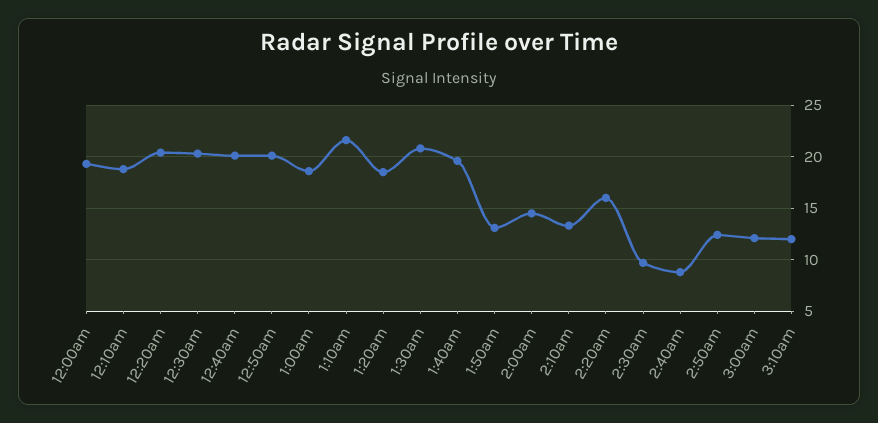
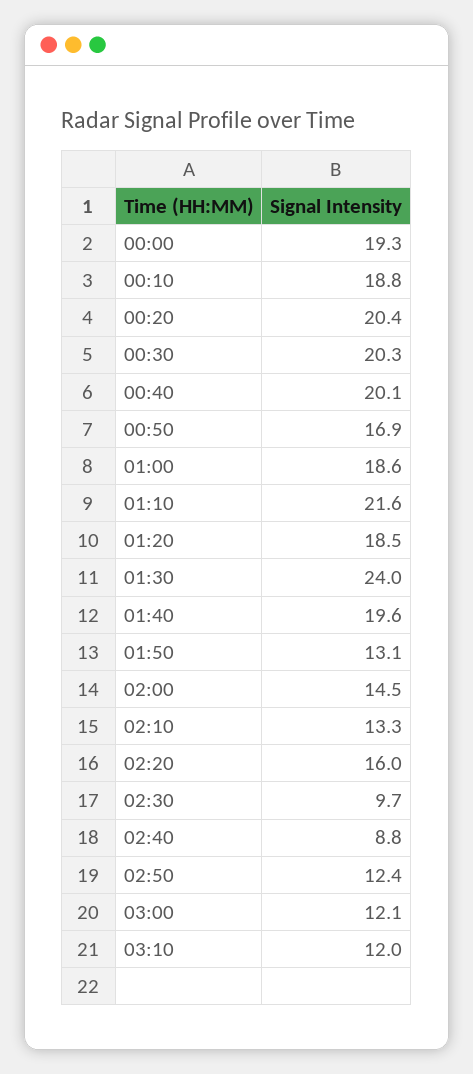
  {
    "12:00am": 19.3,
    "12:10am": 18.8,
    "12:20am": 20.4,
    "12:30am": 20.3,
    "12:40am": 20.1,
-   "12:50am": 20,
+   "12:50am": 16.9,
    "1:00am": 18.6,
    "1:10am": 21.6,
    "1:20am": 18.5,
-   "1:30am": 21,
+   "1:30am": 24,
    "1:40am": 19.6,
    "1:50am": 13.1,
    "2:00am": 14.5,
    "2:10am": 13.3,
    "2:20am": 16,
    "2:30am": 9.7,
    "2:40am": 8.8,
    "2:50am": 12.4,
    "3:00am": 12.1,
    "3:10am": 12
  }

